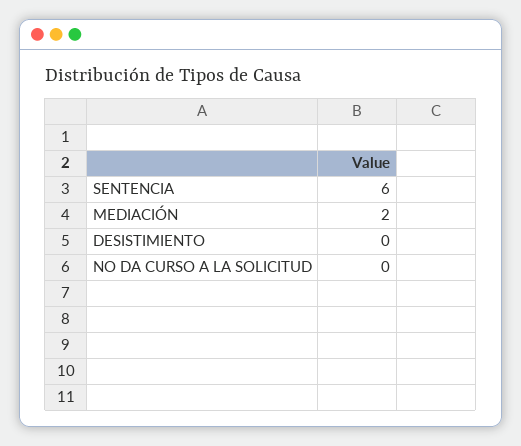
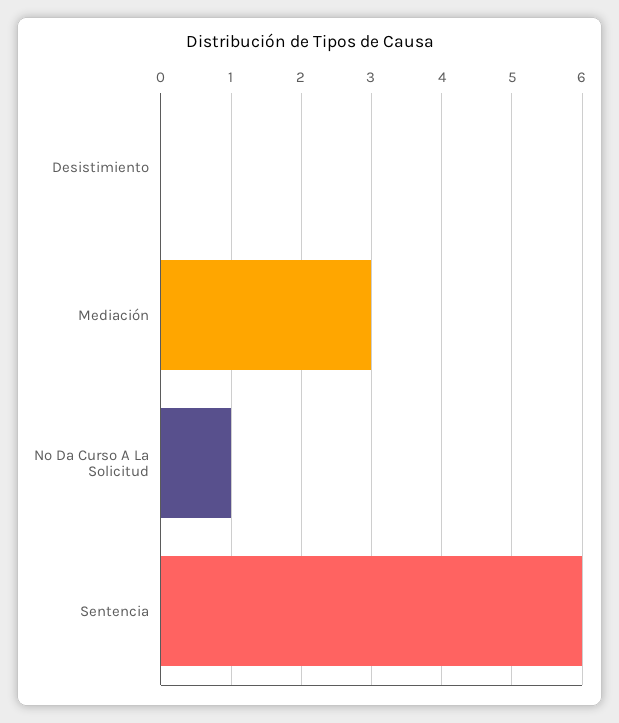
  {
    "SENTENCIA": 6,
-   "MEDIACIÓN": 2,
+   "MEDIACIÓN": 3,
    "DESISTIMIENTO": 0,
-   "NO DA CURSO A LA SOLICITUD": 0
+   "NO DA CURSO A LA SOLICITUD": 1
  }

